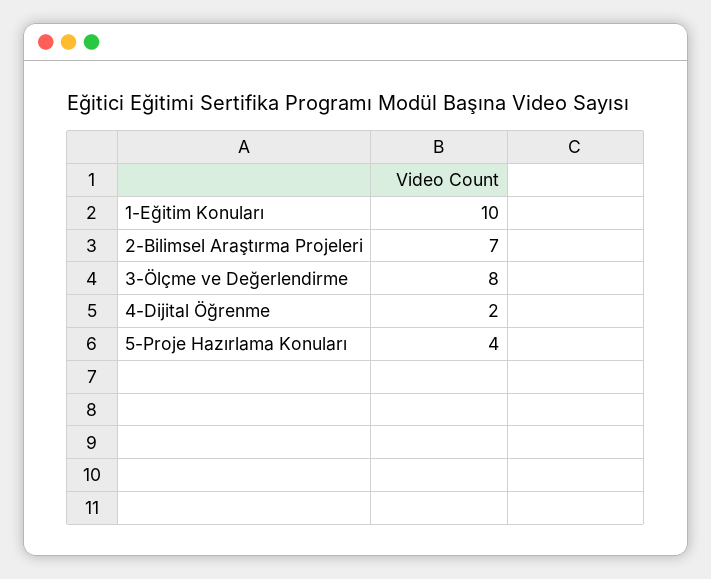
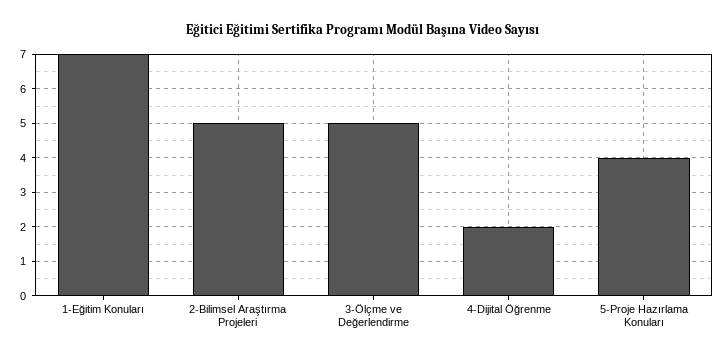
  {
-   "1-Eğitim Konuları": 10,
+   "1-Eğitim Konuları": 7,
-   "2-Bilimsel Araştırma Projeleri": 7,
+   "2-Bilimsel Araştırma Projeleri": 5,
-   "3-Ölçme ve Değerlendirme": 8,
+   "3-Ölçme ve Değerlendirme": 5,
    "4-Dijital Öğrenme": 2,
    "5-Proje Hazırlama Konuları": 4
  }

